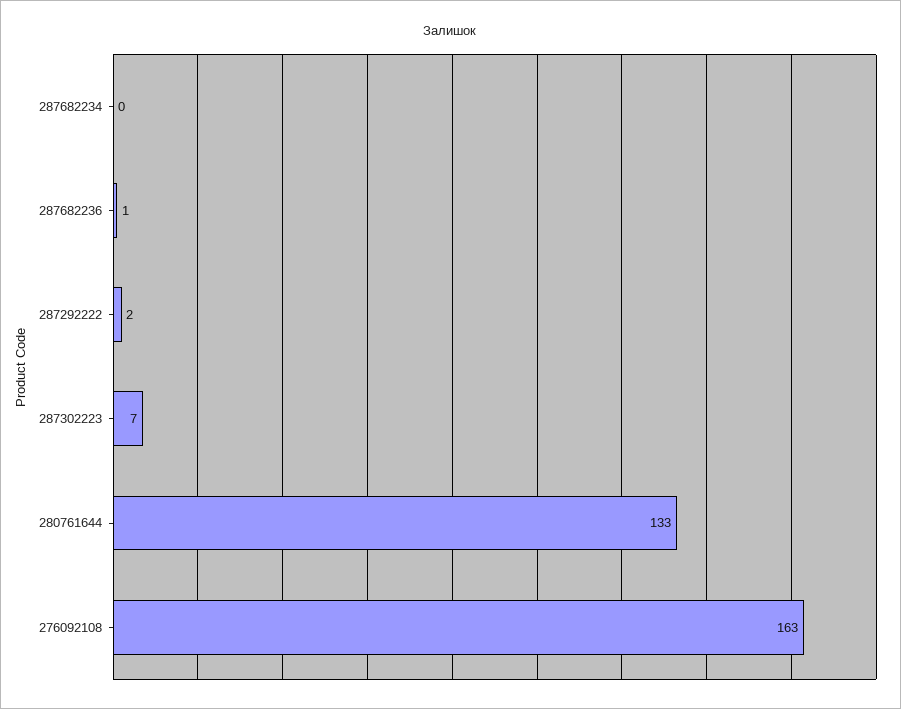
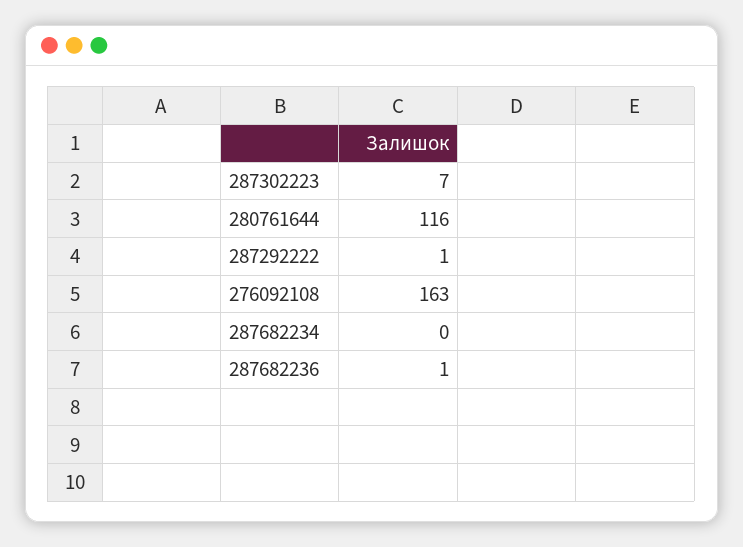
  {
    "287682234": 0,
    "287682236": 1,
-   "287292222": 2,
+   "287292222": 1,
    "287302223": 7,
-   "280761644": 133,
+   "280761644": 116,
    "276092108": 163
  }

